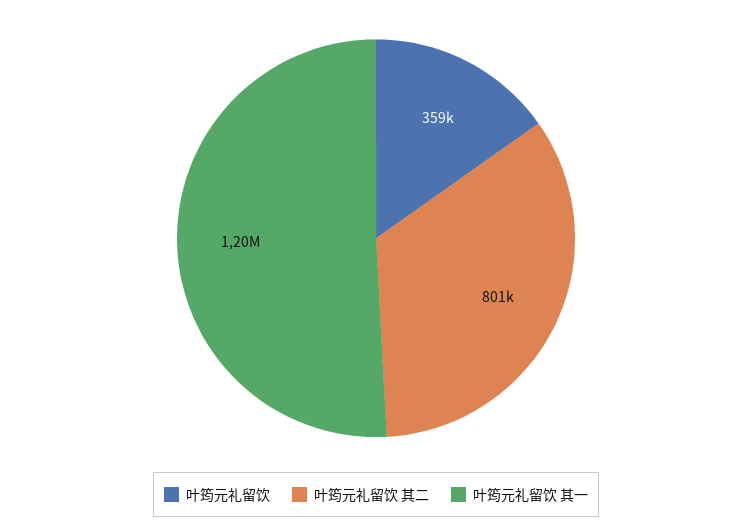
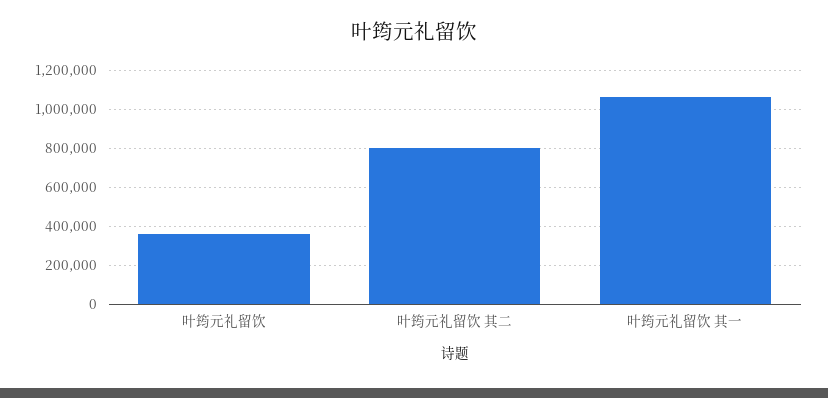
  {
    "叶筠元礼留饮": 359000,
    "叶筠元礼留饮 其二": 801000,
-   "叶筠元礼留饮 其一": 1200000
+   "叶筠元礼留饮 其一": 1050000
  }

